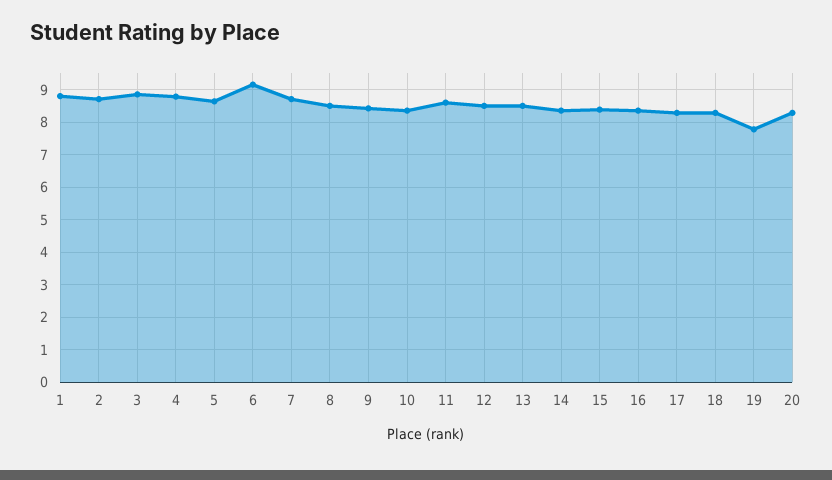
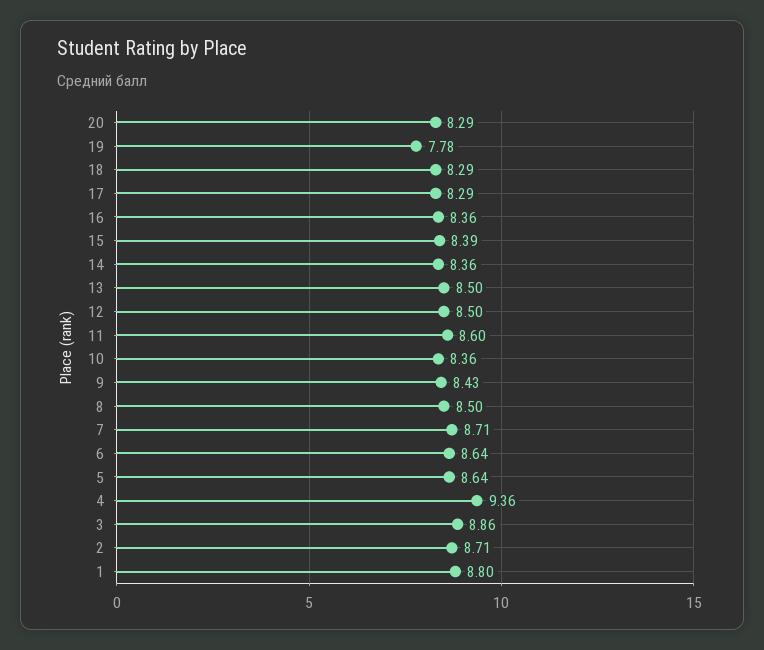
  {
    "1": 8.8,
    "2": 8.71,
    "3": 8.86,
-   "4": 8.8,
+   "4": 9.36,
    "5": 8.64,
-   "6": 9.2,
+   "6": 8.64,
    "7": 8.71,
    "8": 8.5,
    "9": 8.43,
    "10": 8.36,
    "11": 8.6,
    "12": 8.5,
    "13": 8.5,
    "14": 8.36,
    "15": 8.39,
    "16": 8.36,
    "17": 8.29,
    "18": 8.29,
    "19": 7.78,
    "20": 8.29
  }

